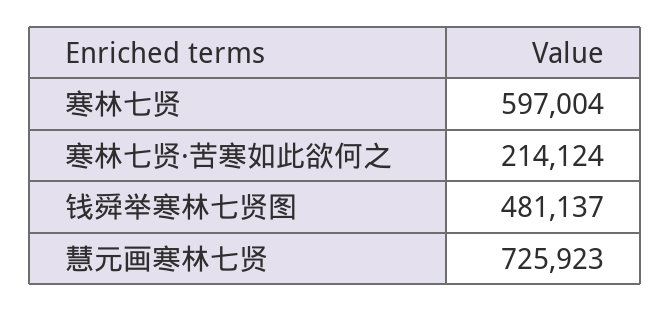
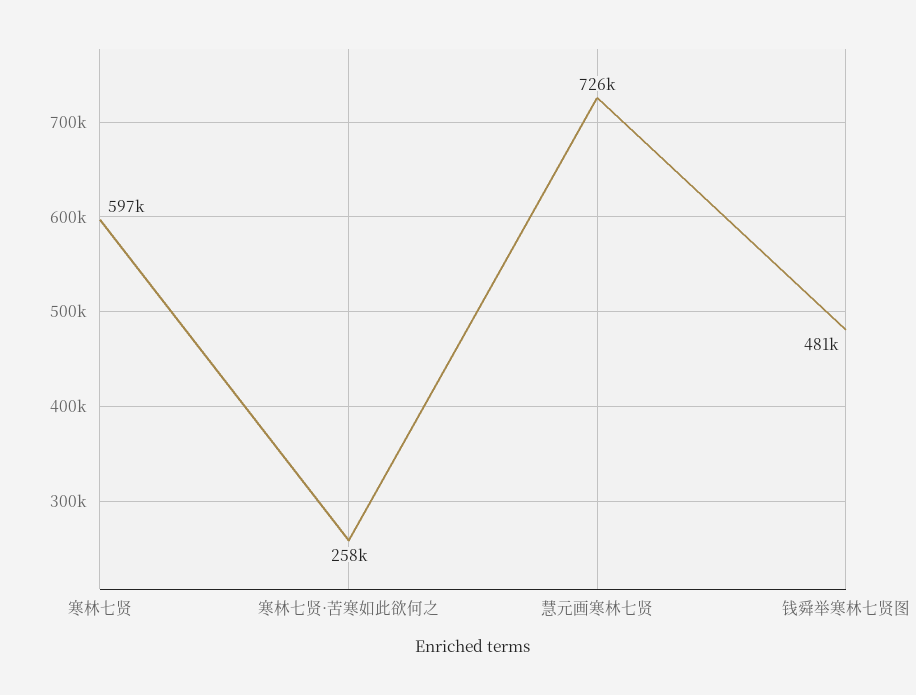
  {
    "寒林七贤": 597004,
-   "寒林七贤·苦寒如此欲何之": 214124,
+   "寒林七贤·苦寒如此欲何之": 258000,
    "钱舜举寒林七贤图": 481137,
    "慧元画寒林七贤": 725923
  }

